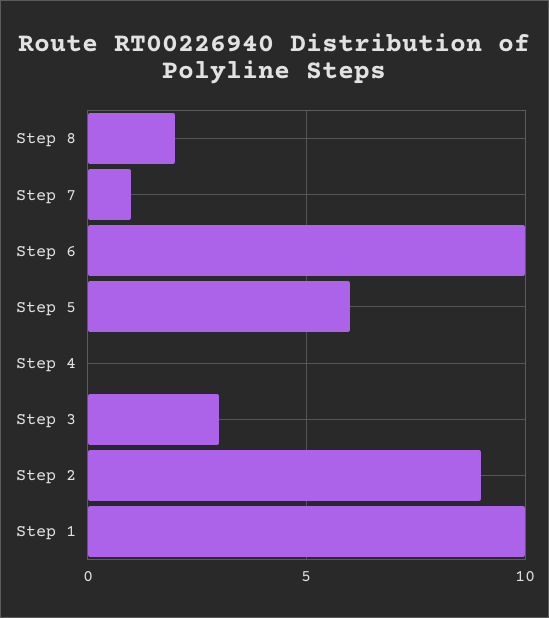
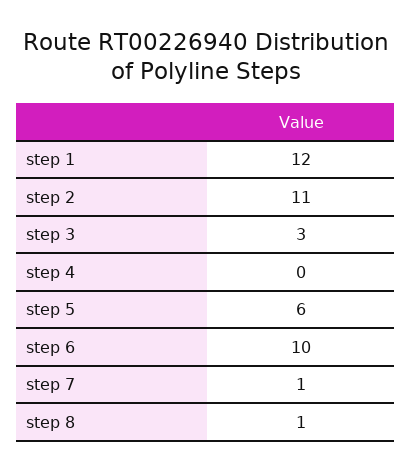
  {
-   "Step 8": 2,
+   "Step 8": 1,
    "Step 7": 1,
    "Step 6": 10,
    "Step 5": 6,
    "Step 4": 0,
    "Step 3": 3,
-   "Step 2": 9,
+   "Step 2": 11,
-   "Step 1": 10
+   "Step 1": 12
  }

